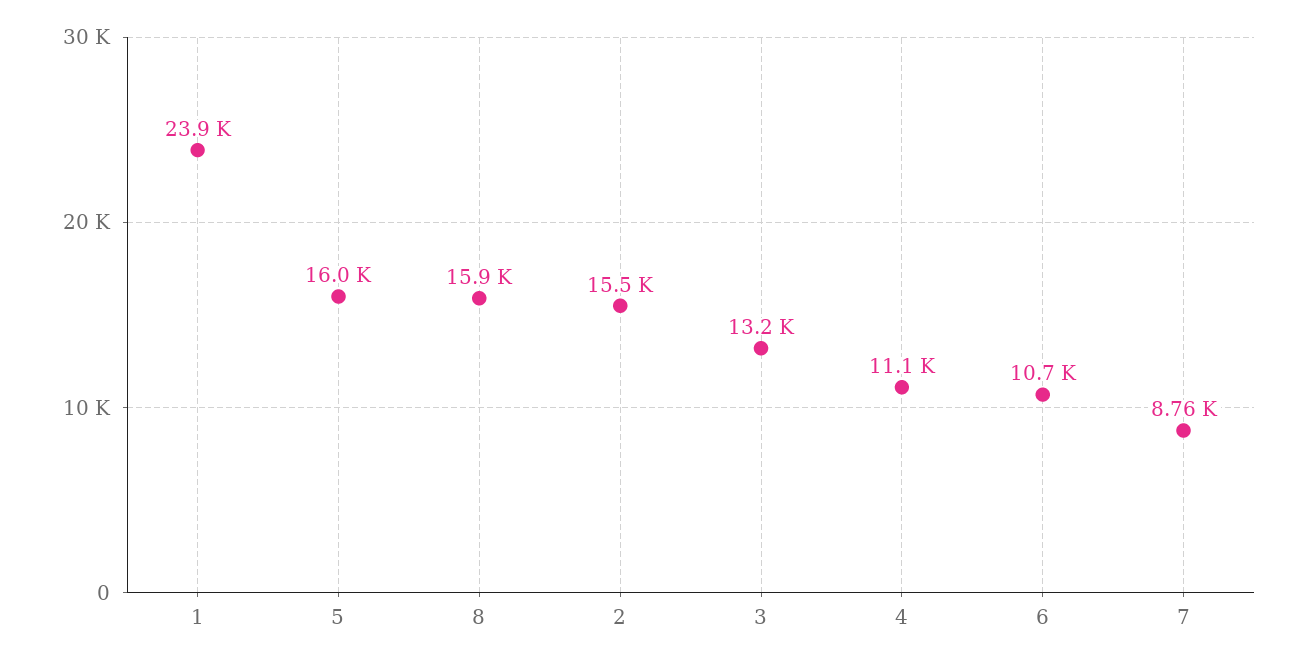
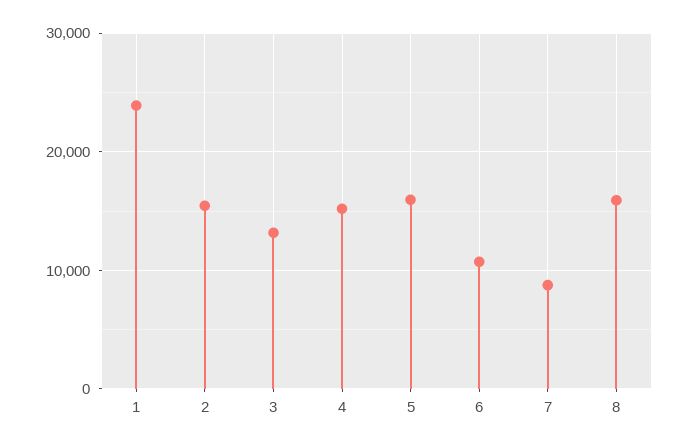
  {
    "1": 23900,
    "5": 16000,
    "8": 15900,
    "2": 15500,
    "3": 13200,
-   "4": 11100,
+   "4": 15000,
    "6": 10700,
    "7": 8760
  }

